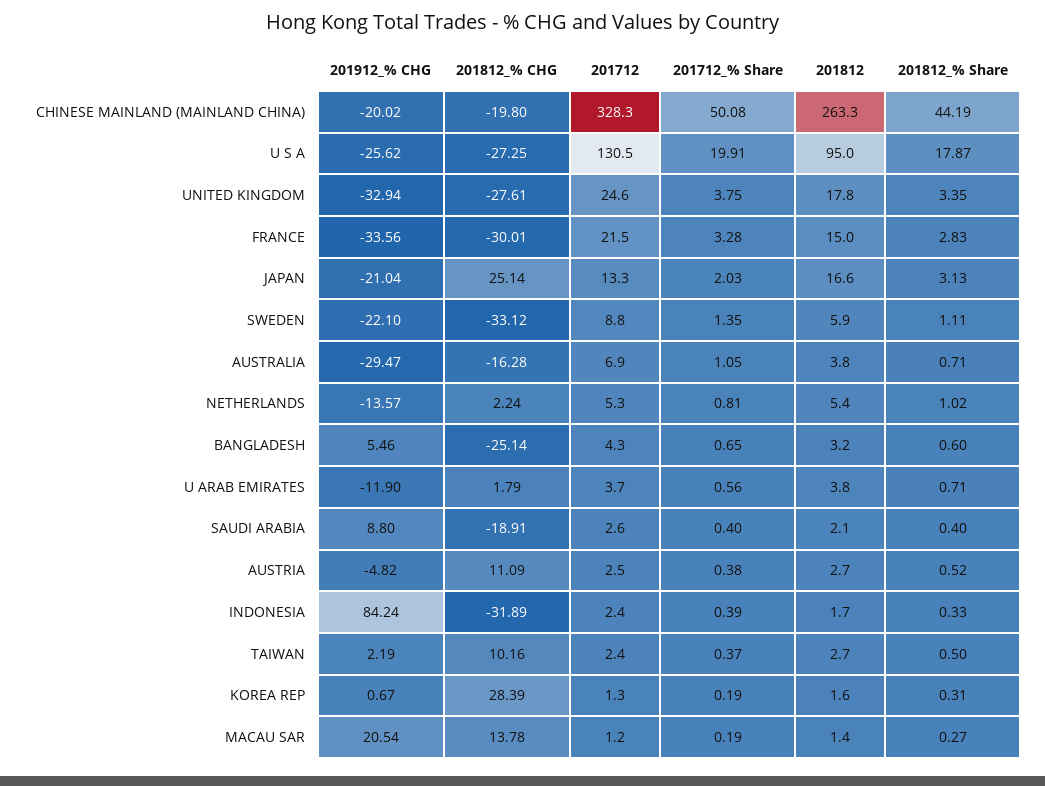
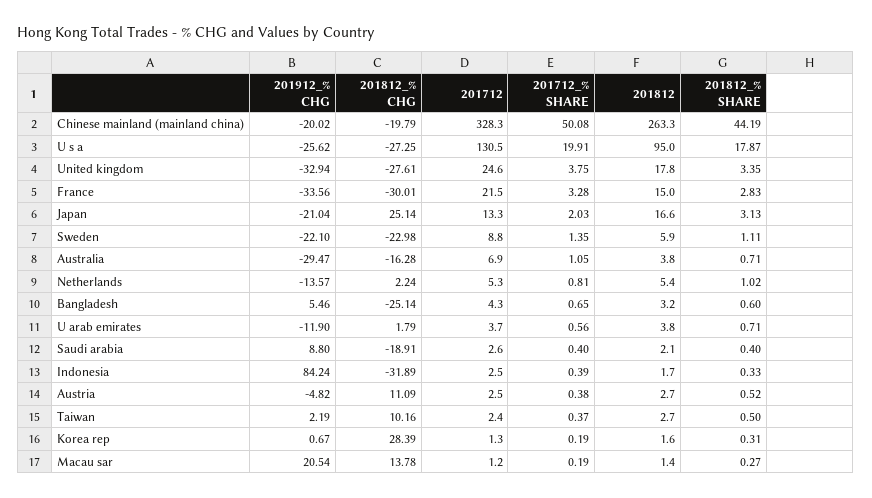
  {
    "201912_% CHG": {
      "CHINESE MAINLAND (MAINLAND CHINA)": -20.02,
      "U S A": -25.62,
      "UNITED KINGDOM": -32.94,
      "FRANCE": -33.56,
      "JAPAN": -21.04,
      "SWEDEN": -22.1,
      "AUSTRALIA": -29.47,
      "NETHERLANDS": -13.57,
      "BANGLADESH": 5.46,
      "U ARAB EMIRATES": -11.9,
      "SAUDI ARABIA": 8.8,
      "AUSTRIA": -4.82,
      "INDONESIA": 84.24,
      "TAIWAN": 2.19,
      "KOREA REP": 0.67,
      "MACAU SAR": 20.54
    },
    "201812_% CHG": {
-     "CHINESE MAINLAND (MAINLAND CHINA)": -19.8,
+     "CHINESE MAINLAND (MAINLAND CHINA)": -19.79,
      "U S A": -27.25,
      "UNITED KINGDOM": -27.61,
      "FRANCE": -30.01,
      "JAPAN": 25.14,
-     "SWEDEN": -33.12,
+     "SWEDEN": -22.98,
      "AUSTRALIA": -16.28,
      "NETHERLANDS": 2.24,
      "BANGLADESH": -25.14,
      "U ARAB EMIRATES": 1.79,
      "SAUDI ARABIA": -18.91,
      "AUSTRIA": 11.09,
      "INDONESIA": -31.89,
      "TAIWAN": 10.16,
      "KOREA REP": 28.39,
      "MACAU SAR": 13.78
    },
    "201712": {
      "CHINESE MAINLAND (MAINLAND CHINA)": 328.3,
      "U S A": 130.5,
      "UNITED KINGDOM": 24.6,
      "FRANCE": 21.5,
      "JAPAN": 13.3,
      "SWEDEN": 8.8,
      "AUSTRALIA": 6.9,
      "NETHERLANDS": 5.3,
      "BANGLADESH": 4.3,
      "U ARAB EMIRATES": 3.7,
      "SAUDI ARABIA": 2.6,
      "AUSTRIA": 2.5,
-     "INDONESIA": 2.4,
+     "INDONESIA": 2.5,
      "TAIWAN": 2.4,
      "KOREA REP": 1.3,
      "MACAU SAR": 1.2
    },
    "201712_% Share": {
      "CHINESE MAINLAND (MAINLAND CHINA)": 50.08,
      "U S A": 19.91,
      "UNITED KINGDOM": 3.75,
      "FRANCE": 3.28,
      "JAPAN": 2.03,
      "SWEDEN": 1.35,
      "AUSTRALIA": 1.05,
      "NETHERLANDS": 0.81,
      "BANGLADESH": 0.65,
      "U ARAB EMIRATES": 0.56,
      "SAUDI ARABIA": 0.4,
      "AUSTRIA": 0.38,
      "INDONESIA": 0.39,
      "TAIWAN": 0.37,
      "KOREA REP": 0.19,
      "MACAU SAR": 0.19
    },
    "201812": {
      "CHINESE MAINLAND (MAINLAND CHINA)": 263.3,
      "U S A": 95,
      "UNITED KINGDOM": 17.8,
      "FRANCE": 15,
      "JAPAN": 16.6,
      "SWEDEN": 5.9,
      "AUSTRALIA": 3.8,
      "NETHERLANDS": 5.4,
      "BANGLADESH": 3.2,
      "U ARAB EMIRATES": 3.8,
      "SAUDI ARABIA": 2.1,
      "AUSTRIA": 2.7,
      "INDONESIA": 1.7,
      "TAIWAN": 2.7,
      "KOREA REP": 1.6,
      "MACAU SAR": 1.4
    },
    "201812_% Share": {
      "CHINESE MAINLAND (MAINLAND CHINA)": 44.19,
      "U S A": 17.87,
      "UNITED KINGDOM": 3.35,
      "FRANCE": 2.83,
      "JAPAN": 3.13,
      "SWEDEN": 1.11,
      "AUSTRALIA": 0.71,
      "NETHERLANDS": 1.02,
      "BANGLADESH": 0.6,
      "U ARAB EMIRATES": 0.71,
      "SAUDI ARABIA": 0.4,
      "AUSTRIA": 0.52,
      "INDONESIA": 0.33,
      "TAIWAN": 0.5,
      "KOREA REP": 0.31,
      "MACAU SAR": 0.27
    }
  }

